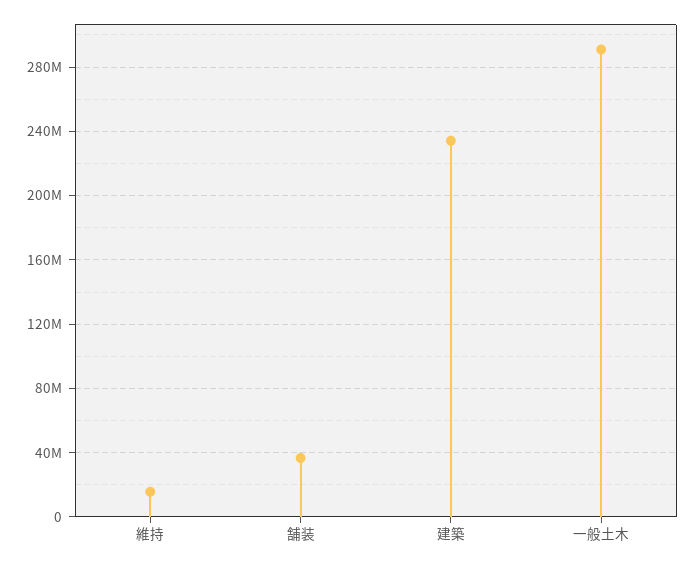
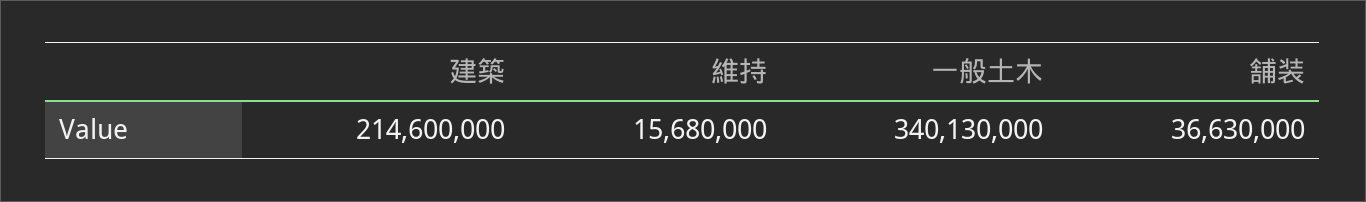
  {
    "維持": 15680000,
    "舗装": 36630000,
-   "建築": 235000000,
+   "建築": 214600000,
-   "一般土木": 290000000
+   "一般土木": 340130000
  }

